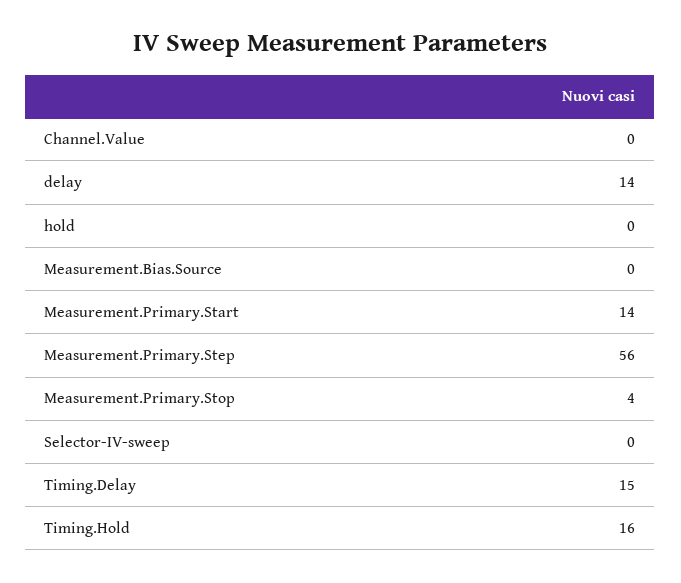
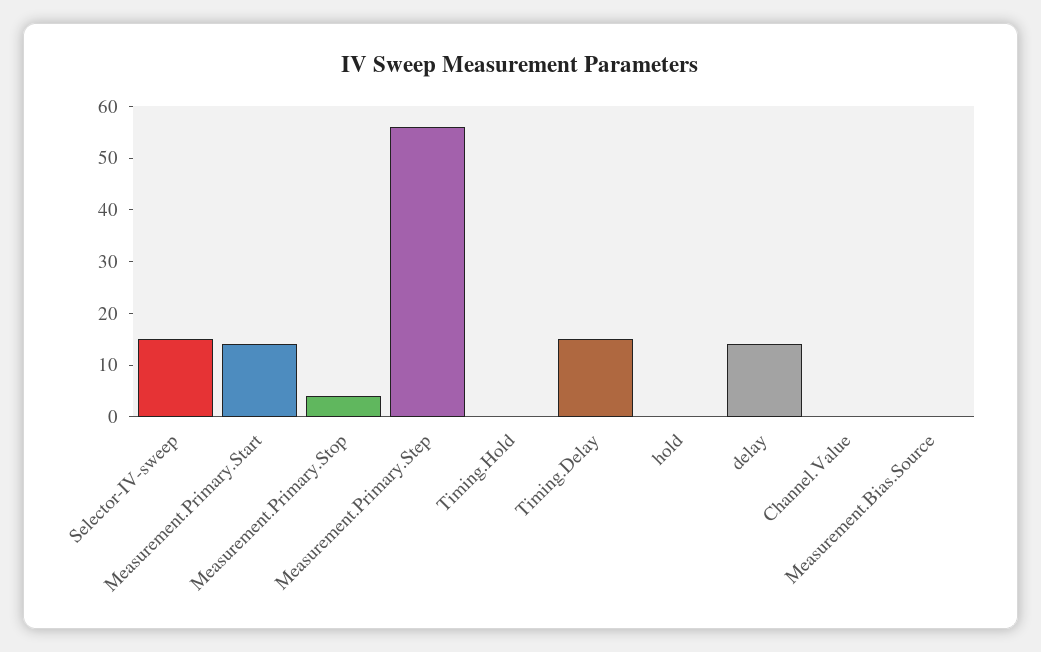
  {
    "Channel.Value": 0,
    "delay": 14,
    "hold": 0,
    "Measurement.Bias.Source": 0,
    "Measurement.Primary.Start": 14,
    "Measurement.Primary.Step": 56,
    "Measurement.Primary.Stop": 4,
-   "Selector-IV-sweep": 0,
+   "Selector-IV-sweep": 15,
    "Timing.Delay": 15,
-   "Timing.Hold": 16
+   "Timing.Hold": 0
  }

